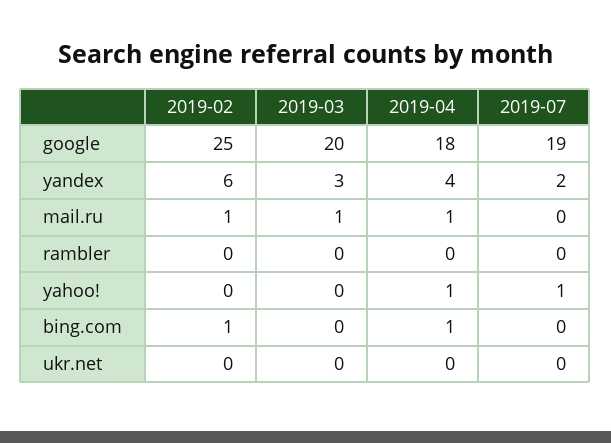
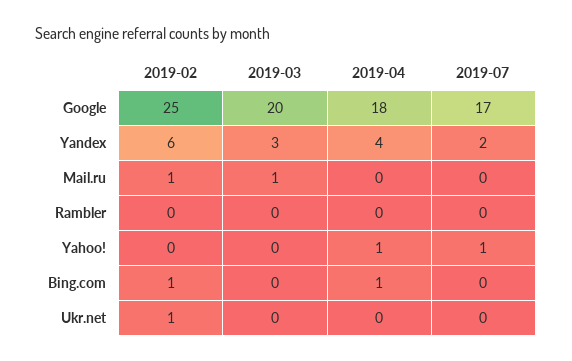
  {
    "2019-02": {
      "google": 25,
      "yandex": 6,
      "mail.ru": 1,
      "rambler": 0,
      "yahoo!": 0,
      "bing.com": 1,
-     "ukr.net": 0
+     "ukr.net": 1
    },
    "2019-03": {
      "google": 20,
      "yandex": 3,
      "mail.ru": 1,
      "rambler": 0,
      "yahoo!": 0,
      "bing.com": 0,
      "ukr.net": 0
    },
    "2019-04": {
      "google": 18,
      "yandex": 4,
-     "mail.ru": 1,
+     "mail.ru": 0,
      "rambler": 0,
      "yahoo!": 1,
      "bing.com": 1,
      "ukr.net": 0
    },
    "2019-07": {
-     "google": 19,
+     "google": 17,
      "yandex": 2,
      "mail.ru": 0,
      "rambler": 0,
      "yahoo!": 1,
      "bing.com": 0,
      "ukr.net": 0
    }
  }

